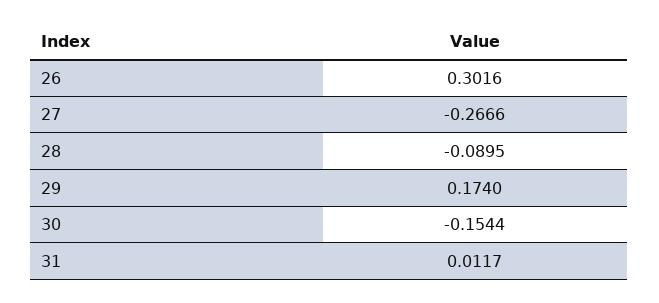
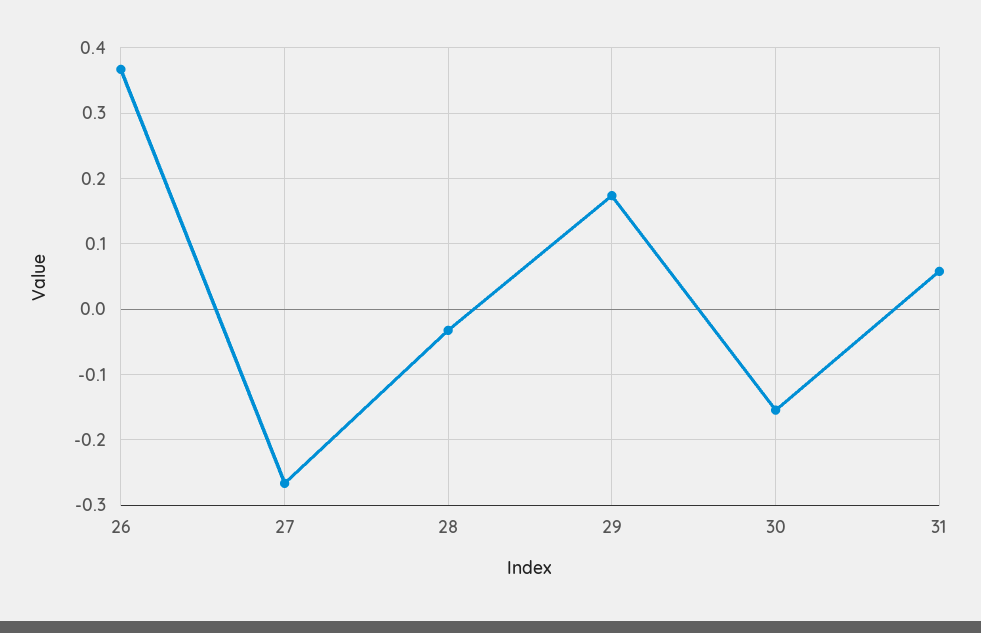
  {
-   "26": 0.3016,
+   "26": 0.37,
    "27": -0.2666,
-   "28": -0.0895,
+   "28": -0.03,
    "29": 0.174,
    "30": -0.1544,
-   "31": 0.0117
+   "31": 0.06
  }

